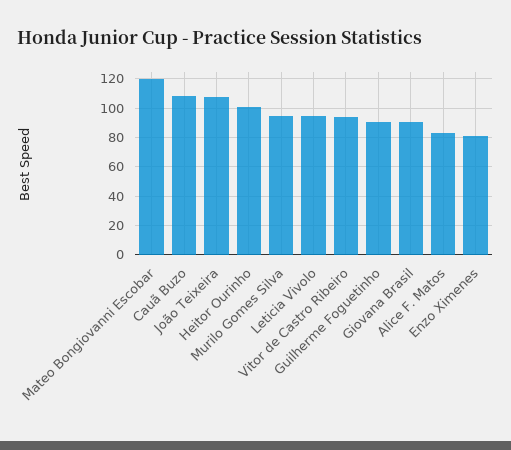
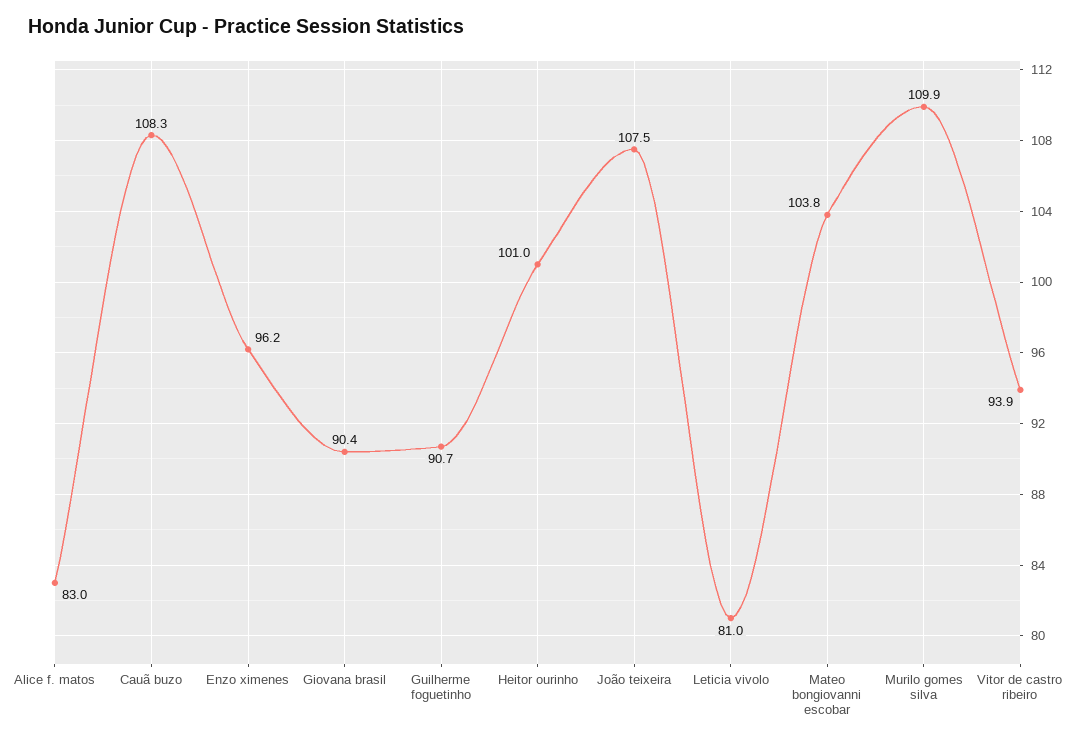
  {
-   "Mateo Bongiovanni Escobar": 120,
+   "Mateo Bongiovanni Escobar": 103.8,
    "Cauã Buzo": 108.3,
    "João Teixeira": 107.5,
    "Heitor Ourinho": 101,
-   "Murilo Gomes Silva": 95,
+   "Murilo Gomes Silva": 109.9,
-   "Leticia Vivolo": 95,
+   "Leticia Vivolo": 81,
    "Vitor de Castro Ribeiro": 93.9,
    "Guilherme Foguetinho": 90.7,
    "Giovana Brasil": 90.4,
    "Alice F. Matos": 83,
-   "Enzo Ximenes": 80
+   "Enzo Ximenes": 96.2
  }

